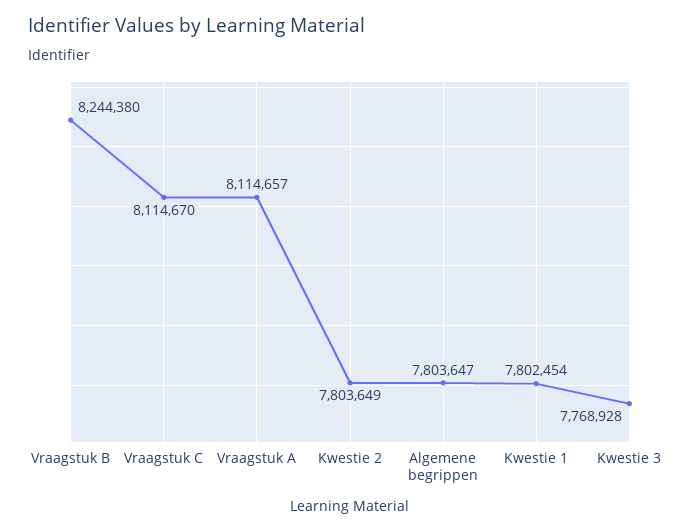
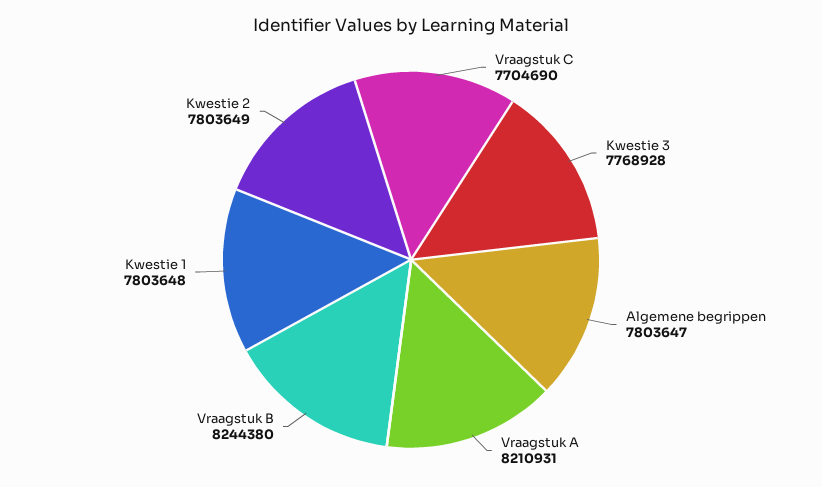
  {
    "Vraagstuk B": 8244380,
-   "Vraagstuk C": 8114670,
+   "Vraagstuk C": 7704690,
-   "Vraagstuk A": 8114657,
+   "Vraagstuk A": 8210931,
    "Kwestie 2": 7803649,
    "Algemene begrippen": 7803647,
-   "Kwestie 1": 7802454,
+   "Kwestie 1": 7803648,
    "Kwestie 3": 7768928
  }

